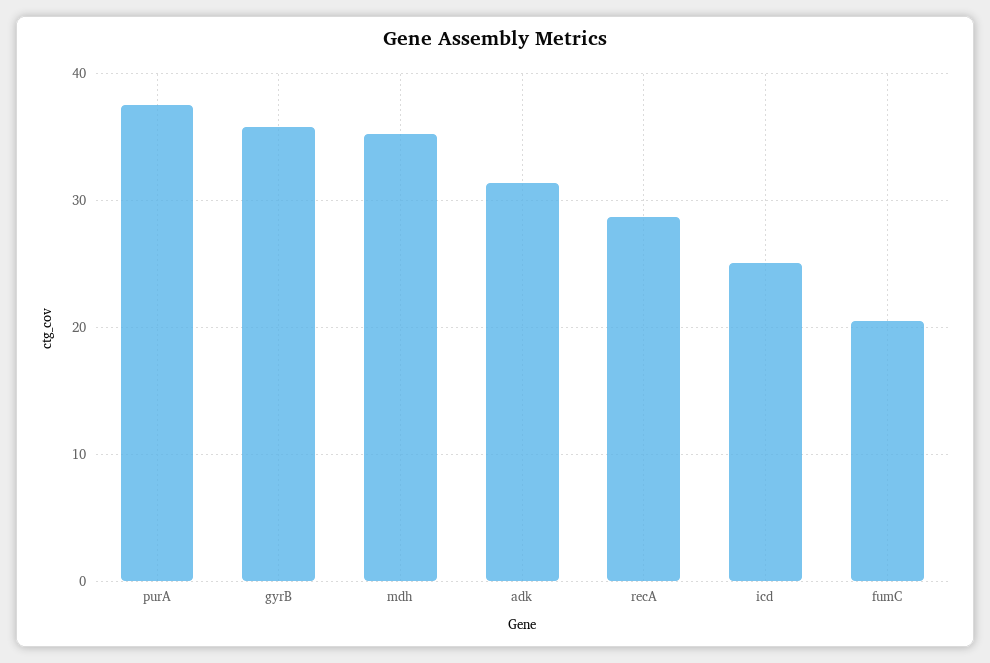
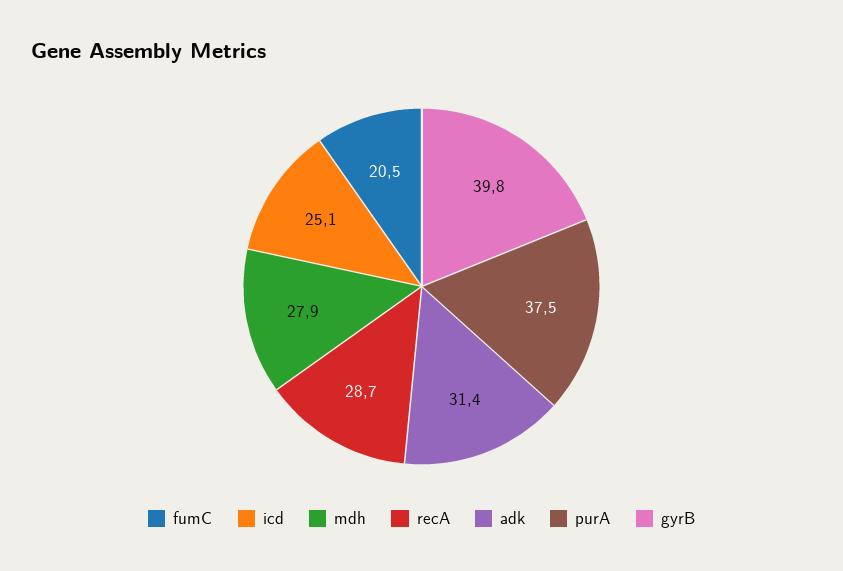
  {
    "purA": 37.5,
-   "gyrB": 36,
+   "gyrB": 39.8,
-   "mdh": 35,
+   "mdh": 27.9,
    "adk": 31.4,
    "recA": 28.7,
    "icd": 25.1,
    "fumC": 20.5
  }

